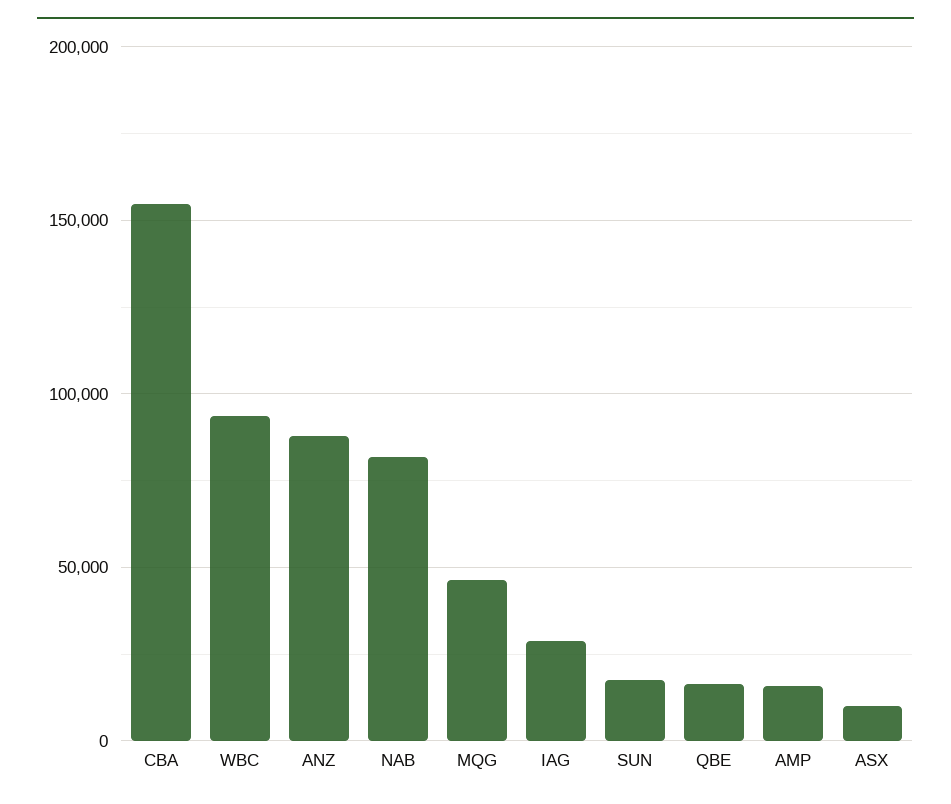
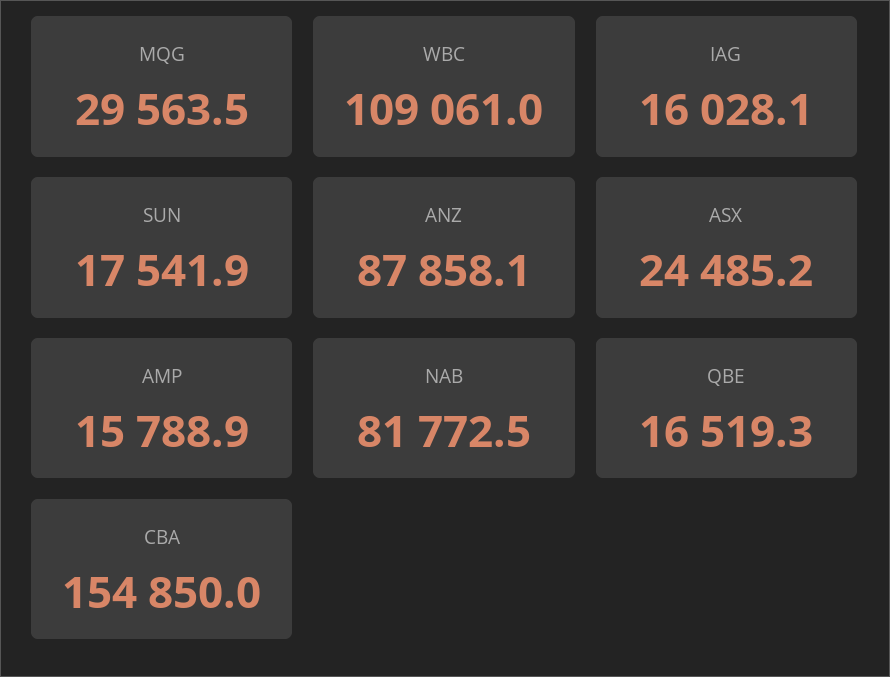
  {
    "CBA": 154850,
-   "WBC": 95000,
+   "WBC": 109061,
    "ANZ": 87858.1,
    "NAB": 81772.5,
-   "MQG": 45000,
+   "MQG": 29563.5,
-   "IAG": 30000,
+   "IAG": 16028.1,
    "SUN": 17541.9,
    "QBE": 16519.3,
    "AMP": 15788.9,
-   "ASX": 10000
+   "ASX": 24485.2
  }

